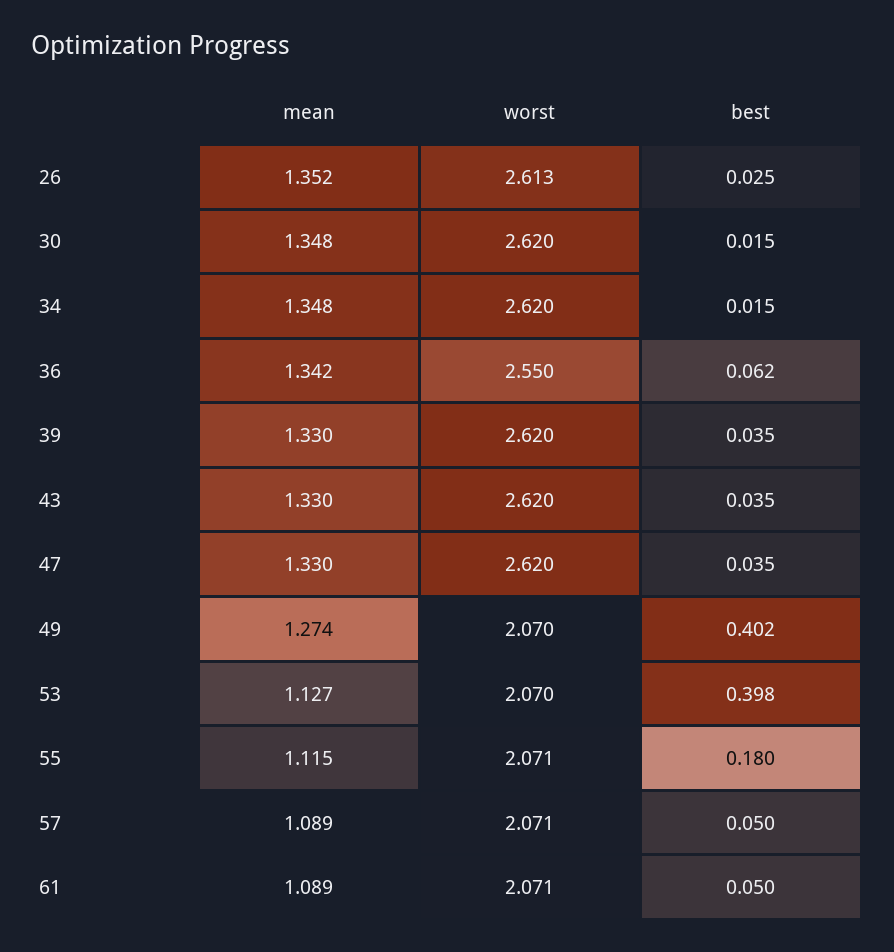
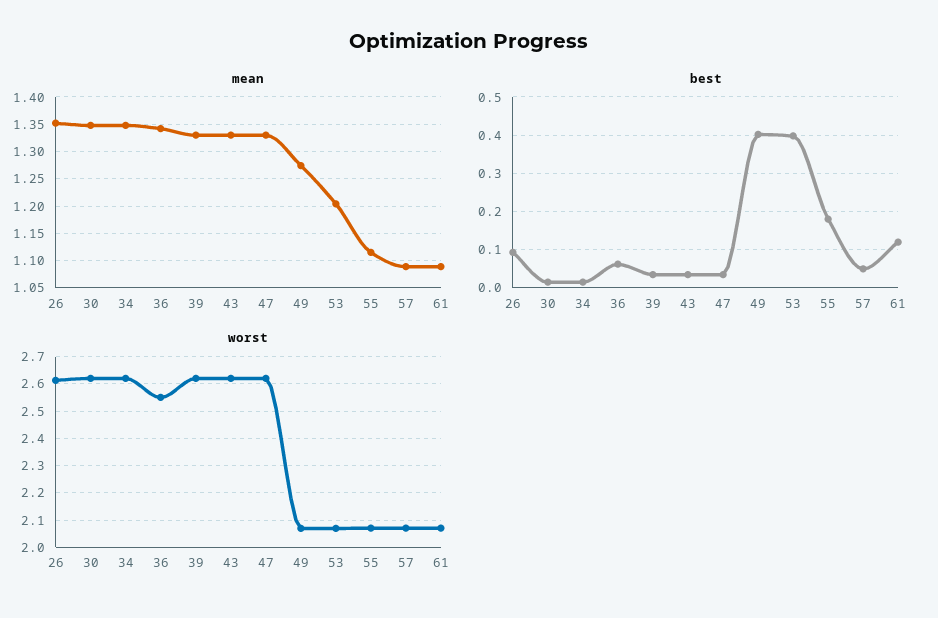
  {
    "mean": {
      "26": 1.352,
      "30": 1.348,
      "34": 1.348,
      "36": 1.342,
      "39": 1.33,
      "43": 1.33,
      "47": 1.33,
      "49": 1.274,
-     "53": 1.127,
+     "53": 1.2,
      "55": 1.115,
      "57": 1.089,
      "61": 1.089
    },
    "worst": {
      "26": 2.613,
      "30": 2.62,
      "34": 2.62,
      "36": 2.55,
      "39": 2.62,
      "43": 2.62,
      "47": 2.62,
      "49": 2.07,
      "53": 2.07,
      "55": 2.071,
      "57": 2.071,
      "61": 2.071
    },
    "best": {
-     "26": 0.025,
+     "26": 0.1,
      "30": 0.015,
      "34": 0.015,
      "36": 0.062,
      "39": 0.035,
      "43": 0.035,
      "47": 0.035,
      "49": 0.402,
      "53": 0.398,
      "55": 0.18,
      "57": 0.05,
-     "61": 0.05
+     "61": 0.12
    }
  }

